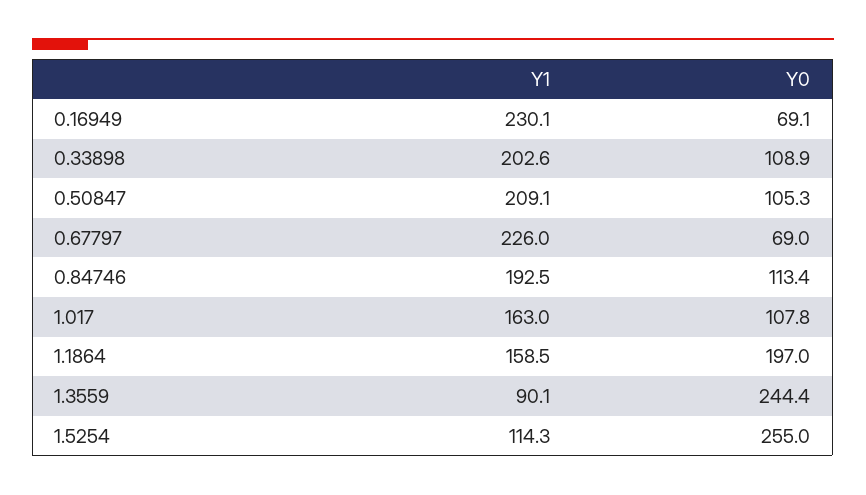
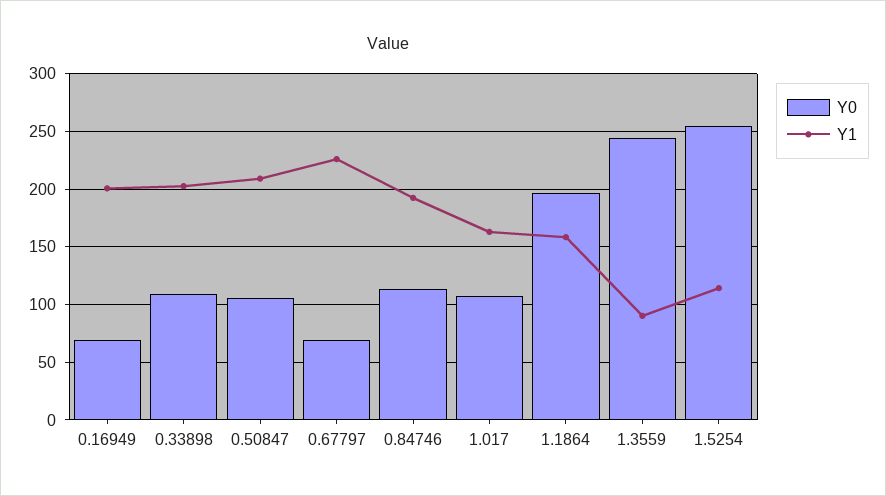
  {
    "Y1": {
-     "0.16949": 230.1,
+     "0.16949": 200,
      "0.33898": 202.6,
      "0.50847": 209.1,
      "0.67797": 226,
      "0.84746": 192.5,
      "1.017": 163,
      "1.1864": 158.5,
      "1.3559": 90.1,
      "1.5254": 114.3
    },
    "Y0": {
      "0.16949": 69.1,
      "0.33898": 108.9,
      "0.50847": 105.3,
      "0.67797": 69,
      "0.84746": 113.4,
      "1.017": 107.8,
      "1.1864": 197,
      "1.3559": 244.4,
      "1.5254": 255
    }
  }

